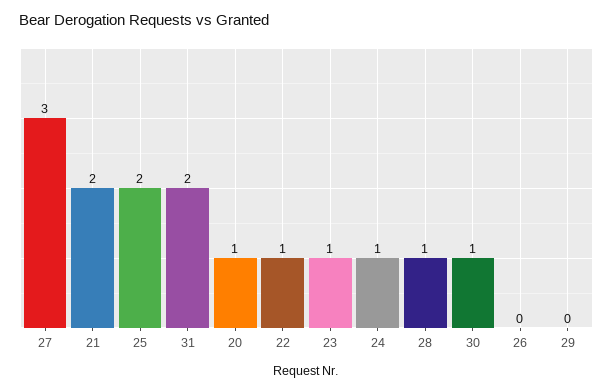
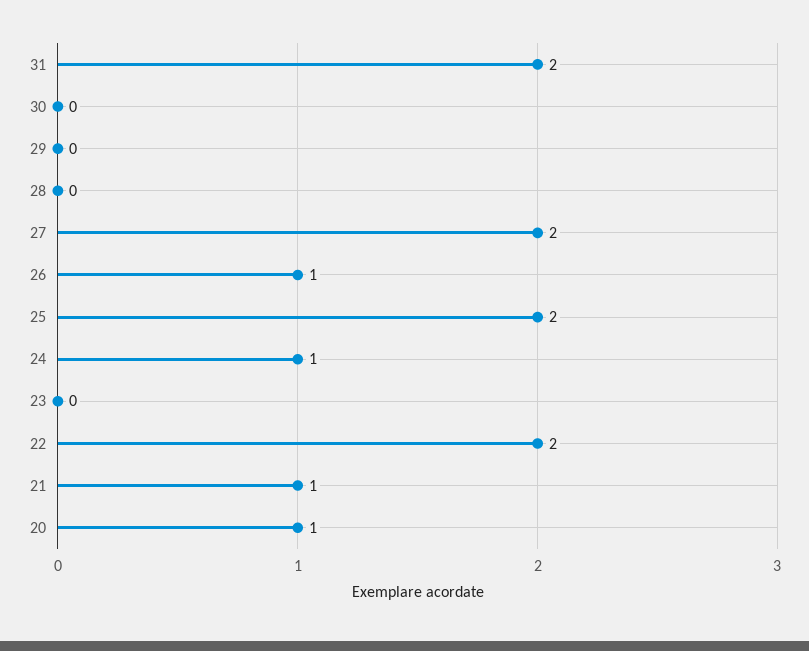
  {
-   "27": 3,
+   "27": 2,
-   "21": 2,
+   "21": 1,
    "25": 2,
    "31": 2,
    "20": 1,
-   "22": 1,
+   "22": 2,
-   "23": 1,
+   "23": 0,
    "24": 1,
-   "28": 1,
+   "28": 0,
-   "30": 1,
+   "30": 0,
-   "26": 0,
+   "26": 1,
    "29": 0
  }

